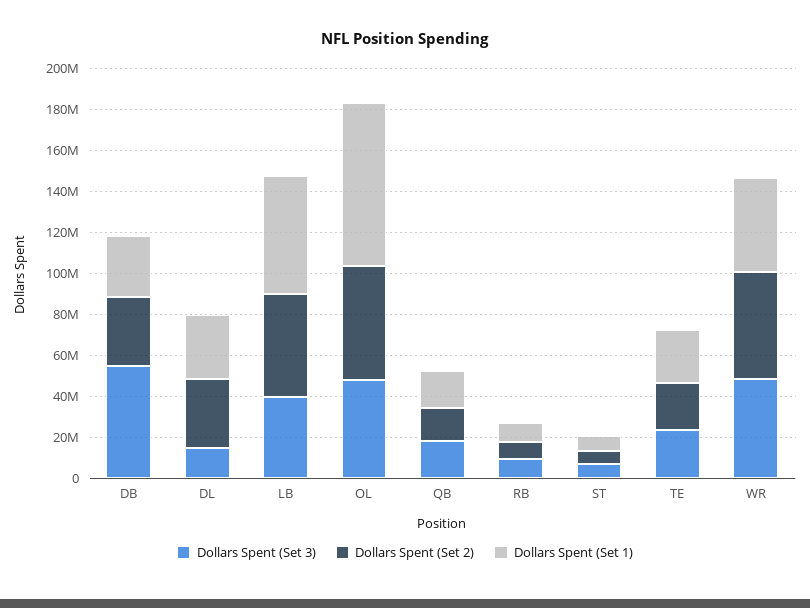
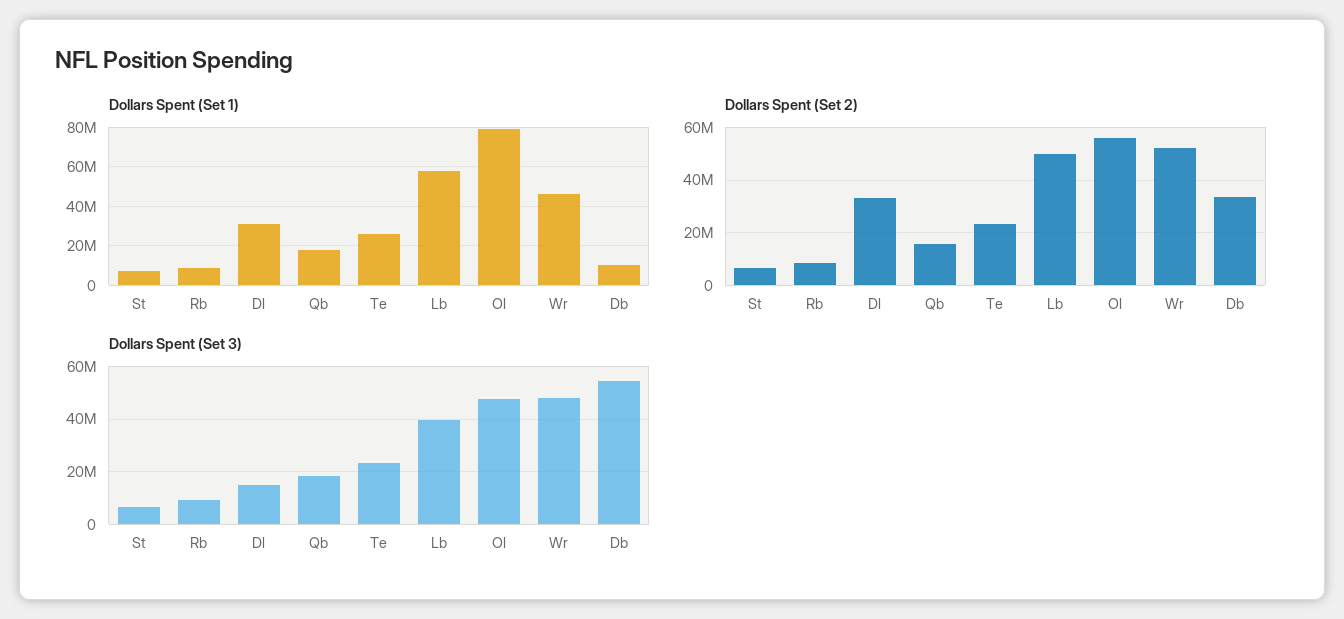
  {
    "Dollars Spent (Set 3)": {
      "DB": 55000000,
      "DL": 15000000,
      "LB": 40000000,
      "OL": 47500000,
      "QB": 17500000,
      "RB": 10000000,
      "ST": 7500000,
      "TE": 22500000,
      "WR": 47500000
    },
    "Dollars Spent (Set 2)": {
      "DB": 35000000,
      "DL": 32500000,
      "LB": 50000000,
      "OL": 55000000,
      "QB": 15000000,
      "RB": 7500000,
      "ST": 7500000,
      "TE": 22500000,
      "WR": 52500000
    },
    "Dollars Spent (Set 1)": {
-     "DB": 30000000,
+     "DB": 10000000,
      "DL": 30000000,
      "LB": 60000000,
      "OL": 80000000,
      "QB": 20000000,
      "RB": 10000000,
      "ST": 5000000,
      "TE": 25000000,
      "WR": 45000000
    }
  }

